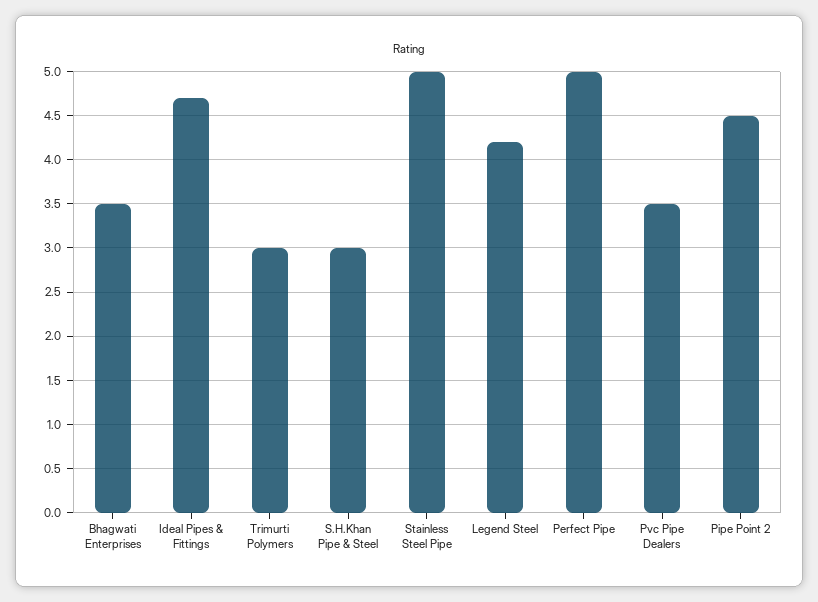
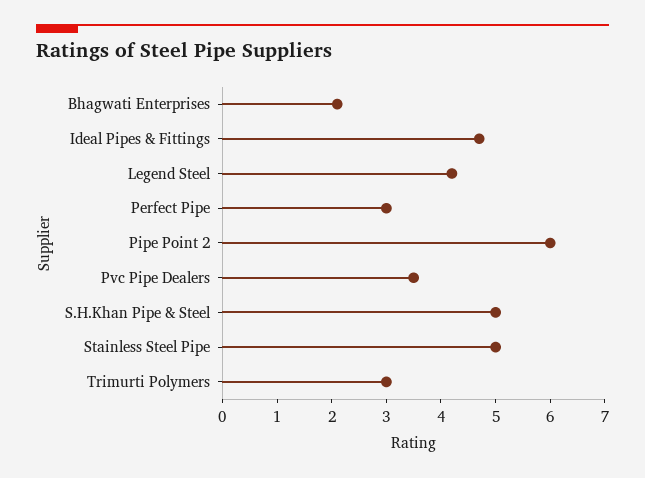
  {
-   "Bhagwati Enterprises": 3.5,
+   "Bhagwati Enterprises": 2,
    "Ideal Pipes & Fittings": 4.7,
    "Trimurti Polymers": 3,
-   "S.H.Khan Pipe & Steel": 3,
+   "S.H.Khan Pipe & Steel": 5,
    "Stainless Steel Pipe": 5,
    "Legend Steel": 4.2,
-   "Perfect Pipe": 5,
+   "Perfect Pipe": 3,
    "Pvc Pipe Dealers": 3.5,
-   "Pipe Point 2": 4.5
+   "Pipe Point 2": 6
  }

